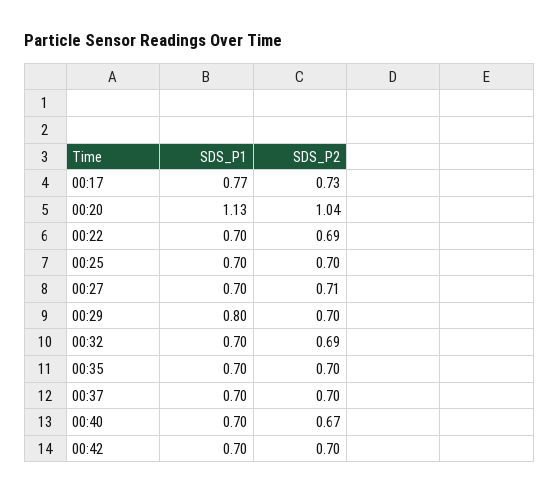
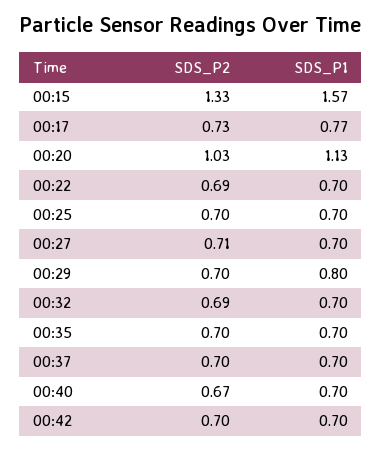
  {
    "SDS_P1": {
      "00:17": 0.77,
      "00:20": 1.13,
      "00:22": 0.7,
      "00:25": 0.7,
      "00:27": 0.7,
      "00:29": 0.8,
      "00:32": 0.7,
      "00:35": 0.7,
      "00:37": 0.7,
      "00:40": 0.7,
-     "00:42": 0.7
+     "00:42": 0.7,
+     "00:15": 1.57
    },
    "SDS_P2": {
      "00:17": 0.73,
-     "00:20": 1.04,
+     "00:20": 1.03,
      "00:22": 0.69,
      "00:25": 0.7,
      "00:27": 0.71,
      "00:29": 0.7,
      "00:32": 0.69,
      "00:35": 0.7,
      "00:37": 0.7,
      "00:40": 0.67,
-     "00:42": 0.7
+     "00:42": 0.7,
+     "00:15": 1.33
    }
  }

